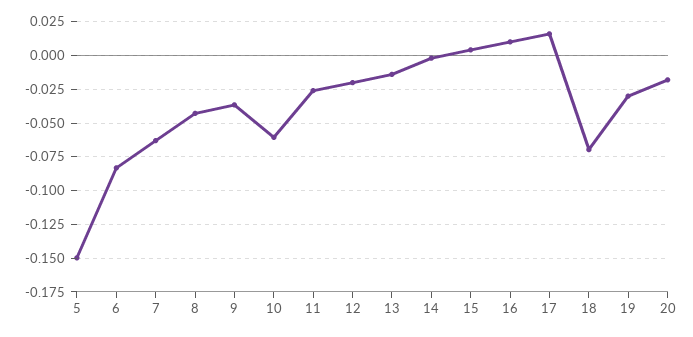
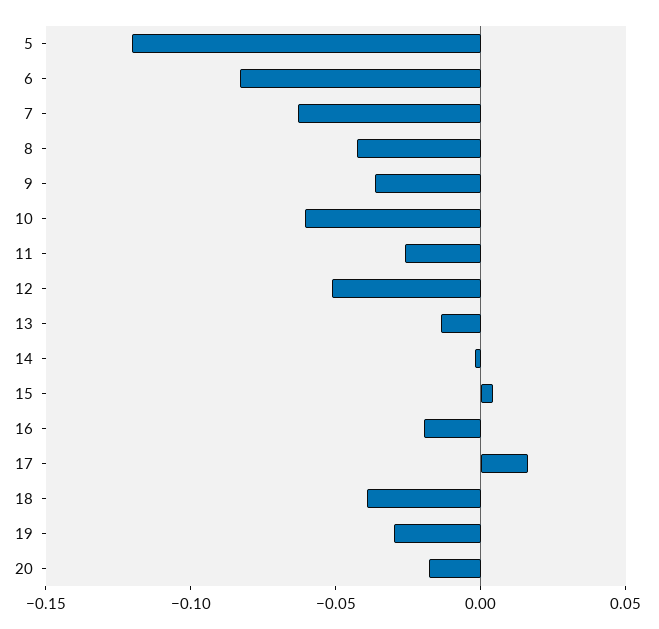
  {
-   "5": -0.15,
+   "5": -0.12,
    "6": -0.085,
    "7": -0.065,
    "8": -0.045,
    "9": -0.035,
    "10": -0.06,
    "11": -0.025,
-   "12": -0.02,
+   "12": -0.05,
    "13": -0.015,
    "14": 0,
    "15": 0.005,
-   "16": 0.01,
+   "16": -0.02,
    "17": 0.015,
-   "18": -0.07,
+   "18": -0.04,
    "19": -0.03,
    "20": -0.02
  }

